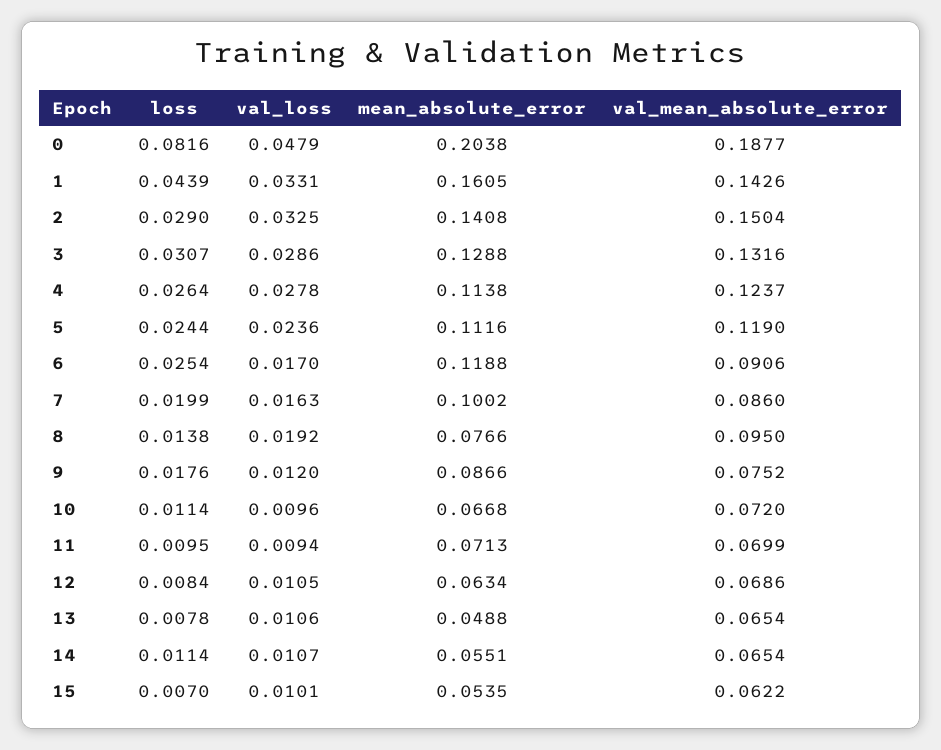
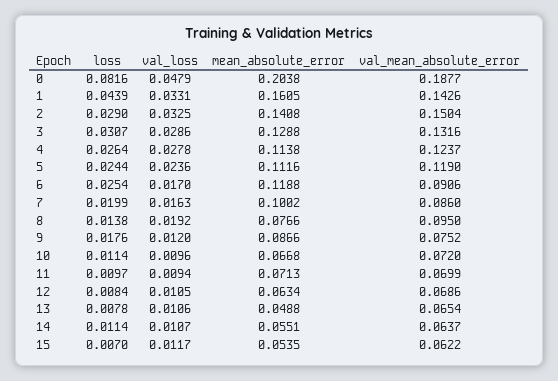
  {
    "loss": {
      "0": 0.0816,
      "1": 0.0439,
      "2": 0.029,
      "3": 0.0307,
      "4": 0.0264,
      "5": 0.0244,
      "6": 0.0254,
      "7": 0.0199,
      "8": 0.0138,
      "9": 0.0176,
      "10": 0.0114,
-     "11": 0.0095,
+     "11": 0.0097,
      "12": 0.0084,
      "13": 0.0078,
      "14": 0.0114,
      "15": 0.007
    },
    "val_loss": {
      "0": 0.0479,
      "1": 0.0331,
      "2": 0.0325,
      "3": 0.0286,
      "4": 0.0278,
      "5": 0.0236,
      "6": 0.017,
      "7": 0.0163,
      "8": 0.0192,
      "9": 0.012,
      "10": 0.0096,
      "11": 0.0094,
      "12": 0.0105,
      "13": 0.0106,
      "14": 0.0107,
-     "15": 0.0101
+     "15": 0.0117
    },
    "mean_absolute_error": {
      "0": 0.2038,
      "1": 0.1605,
      "2": 0.1408,
      "3": 0.1288,
      "4": 0.1138,
      "5": 0.1116,
      "6": 0.1188,
      "7": 0.1002,
      "8": 0.0766,
      "9": 0.0866,
      "10": 0.0668,
      "11": 0.0713,
      "12": 0.0634,
      "13": 0.0488,
      "14": 0.0551,
      "15": 0.0535
    },
    "val_mean_absolute_error": {
      "0": 0.1877,
      "1": 0.1426,
      "2": 0.1504,
      "3": 0.1316,
      "4": 0.1237,
      "5": 0.119,
      "6": 0.0906,
      "7": 0.086,
      "8": 0.095,
      "9": 0.0752,
      "10": 0.072,
      "11": 0.0699,
      "12": 0.0686,
      "13": 0.0654,
-     "14": 0.0654,
+     "14": 0.0637,
      "15": 0.0622
    }
  }

